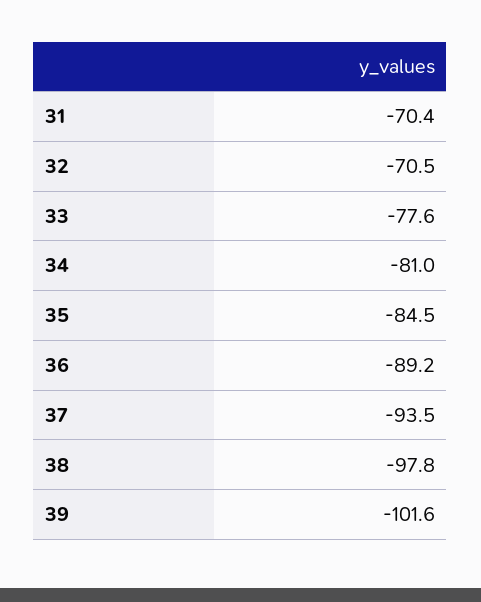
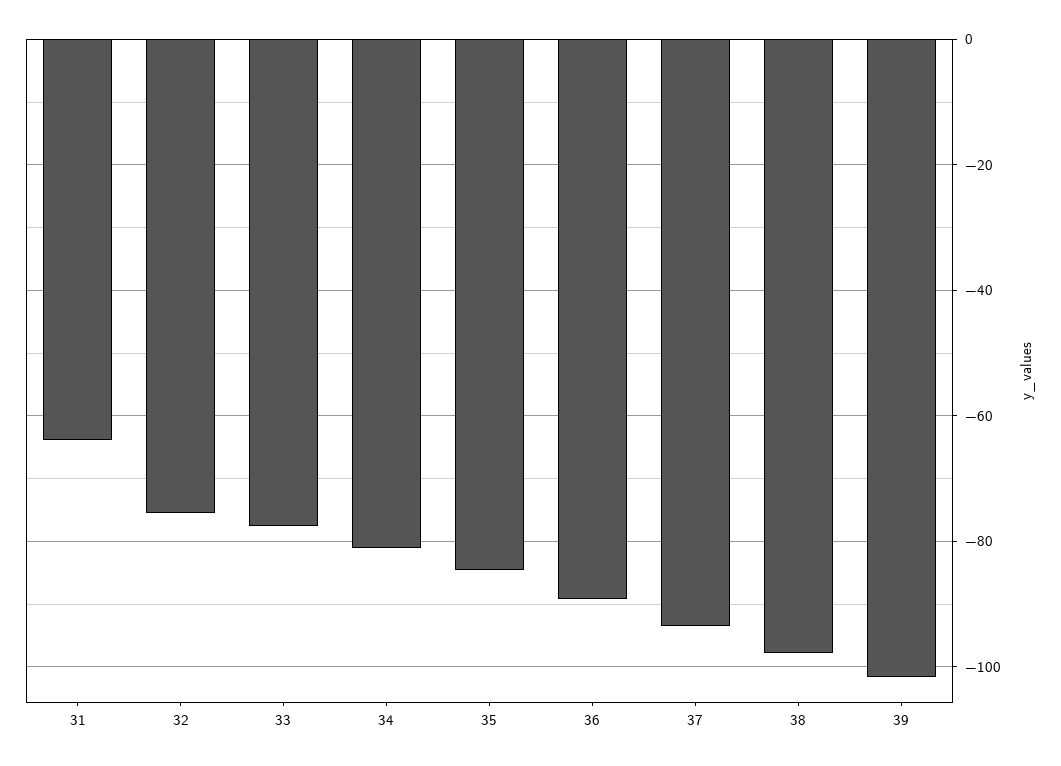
  {
-   "31": -70.4,
+   "31": -64,
-   "32": -70.5,
+   "32": -76,
    "33": -77.6,
    "34": -81,
    "35": -84.5,
    "36": -89.2,
    "37": -93.5,
    "38": -97.8,
    "39": -101.6
  }

